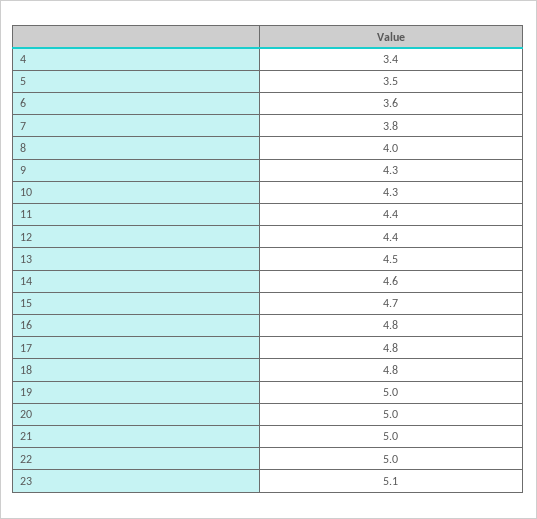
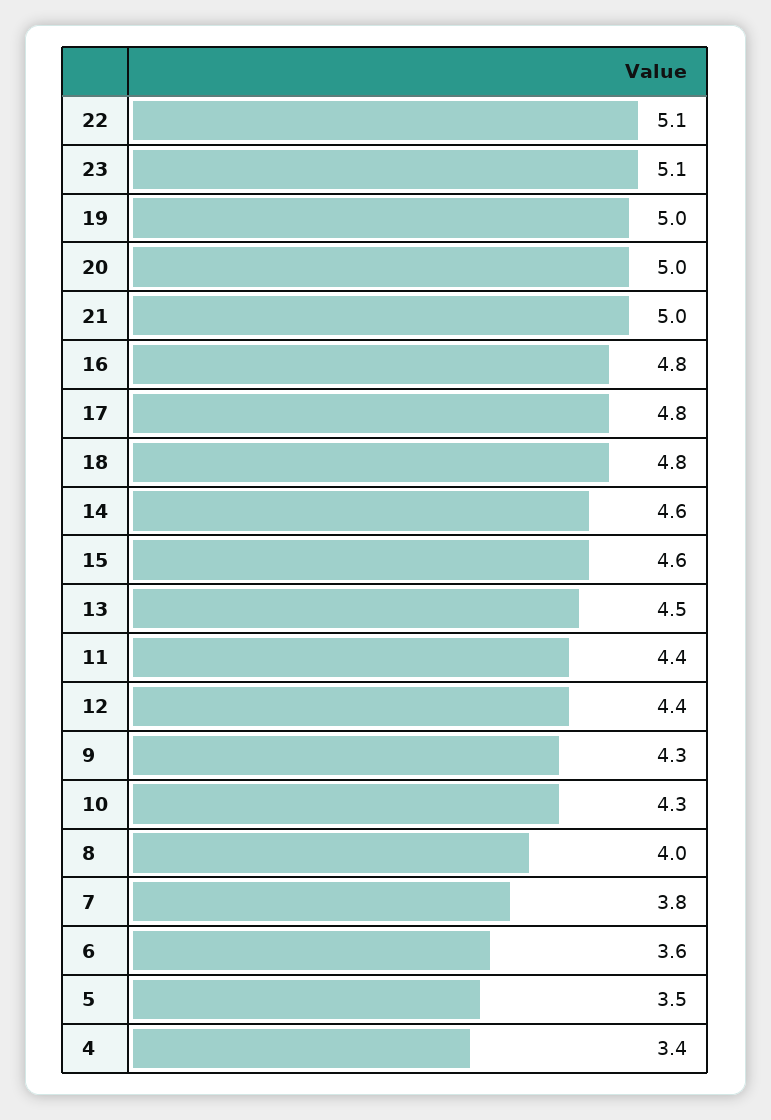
  {
    "4": 3.4,
    "5": 3.5,
    "6": 3.6,
    "7": 3.8,
    "8": 4,
    "9": 4.3,
    "10": 4.3,
    "11": 4.4,
    "12": 4.4,
    "13": 4.5,
    "14": 4.6,
-   "15": 4.7,
+   "15": 4.6,
    "16": 4.8,
    "17": 4.8,
    "18": 4.8,
    "19": 5,
    "20": 5,
    "21": 5,
-   "22": 5,
+   "22": 5.1,
    "23": 5.1
  }

